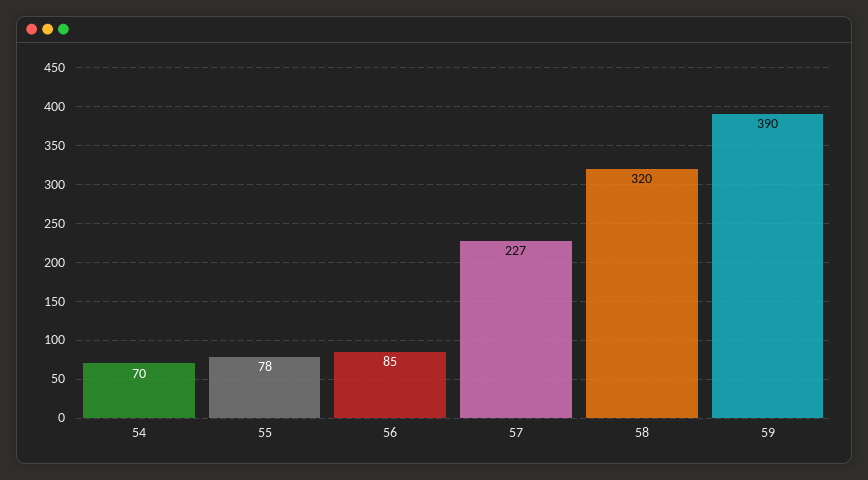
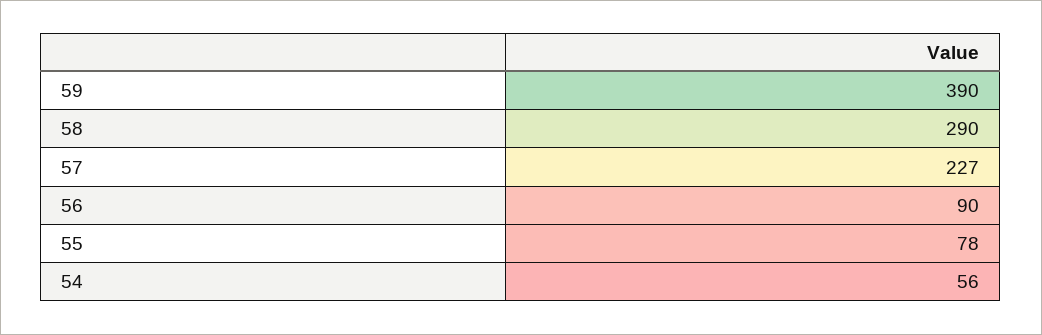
  {
-   "54": 70,
+   "54": 56,
    "55": 78,
-   "56": 85,
+   "56": 90,
    "57": 227,
-   "58": 320,
+   "58": 290,
    "59": 390
  }

